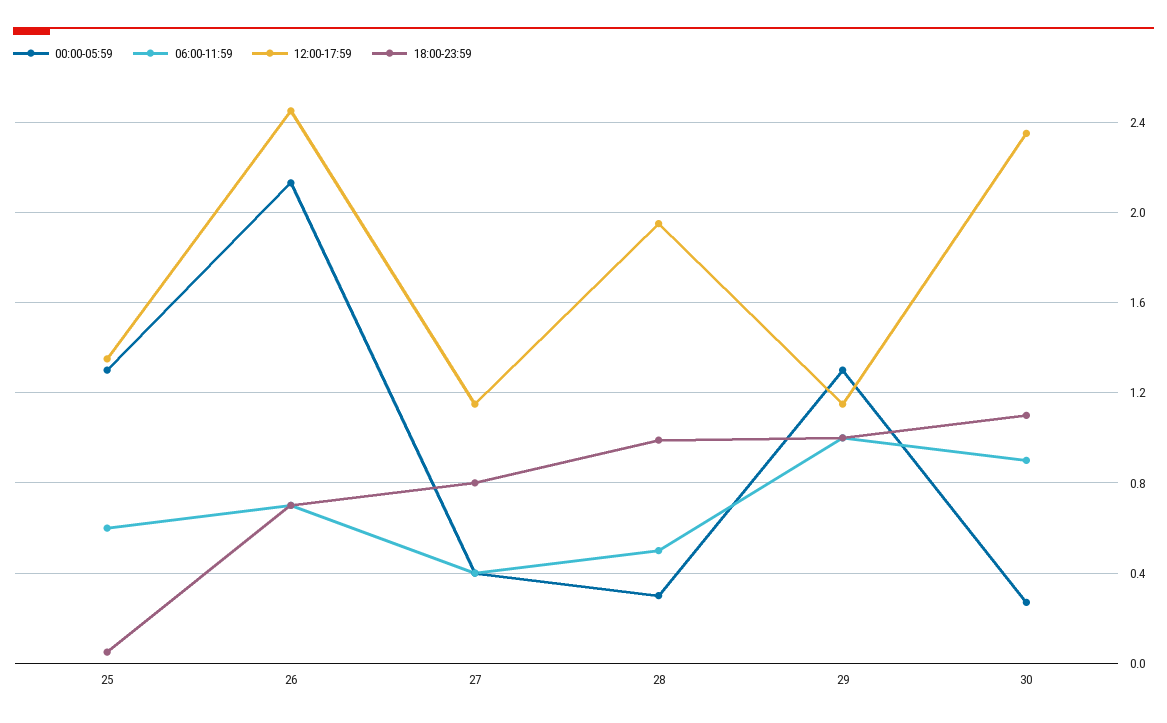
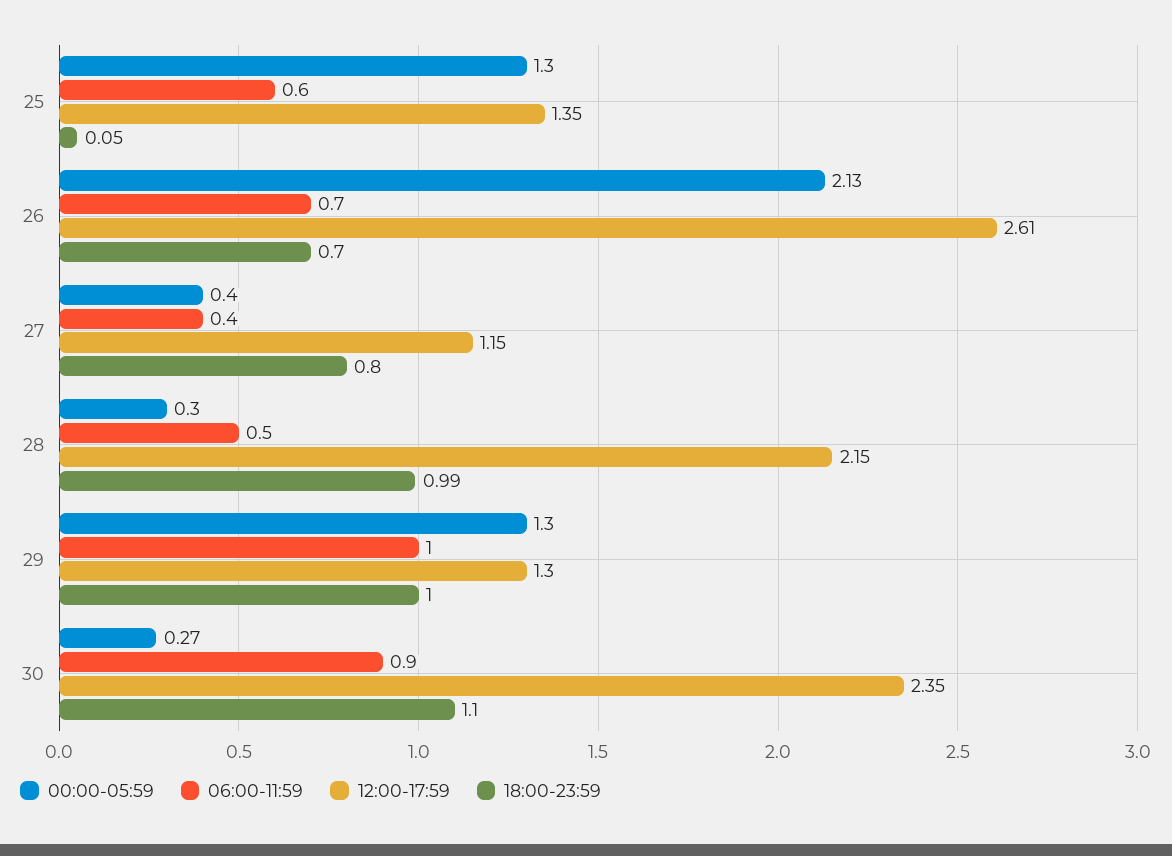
  {
    "00:00-05:59": {
      "25": 1.3,
      "26": 2.13,
      "27": 0.4,
      "28": 0.3,
      "29": 1.3,
      "30": 0.27
    },
    "06:00-11:59": {
      "25": 0.6,
      "26": 0.7,
      "27": 0.4,
      "28": 0.5,
      "29": 1,
      "30": 0.9
    },
    "12:00-17:59": {
      "25": 1.35,
-     "26": 2.45,
+     "26": 2.61,
      "27": 1.15,
-     "28": 1.95,
+     "28": 2.15,
-     "29": 1.15,
+     "29": 1.3,
      "30": 2.35
    },
    "18:00-23:59": {
      "25": 0.05,
      "26": 0.7,
      "27": 0.8,
      "28": 0.99,
      "29": 1,
      "30": 1.1
    }
  }

